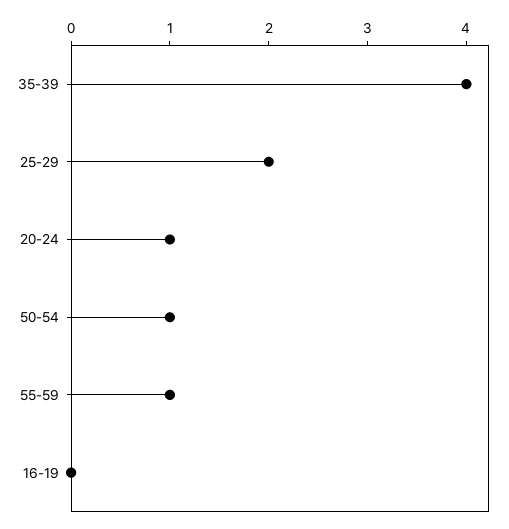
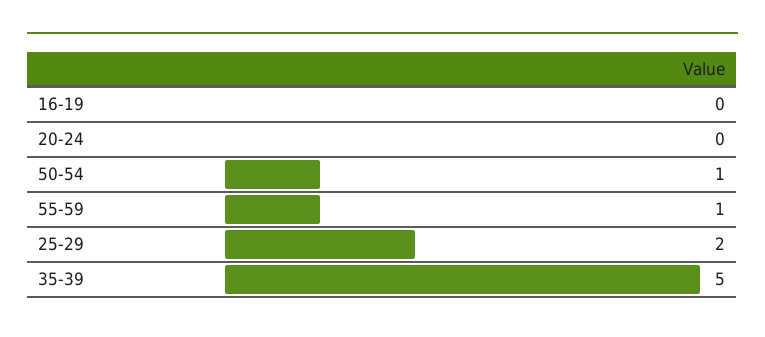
  {
-   "35-39": 4,
+   "35-39": 5,
    "25-29": 2,
-   "20-24": 1,
+   "20-24": 0,
    "50-54": 1,
    "55-59": 1,
    "16-19": 0
  }

